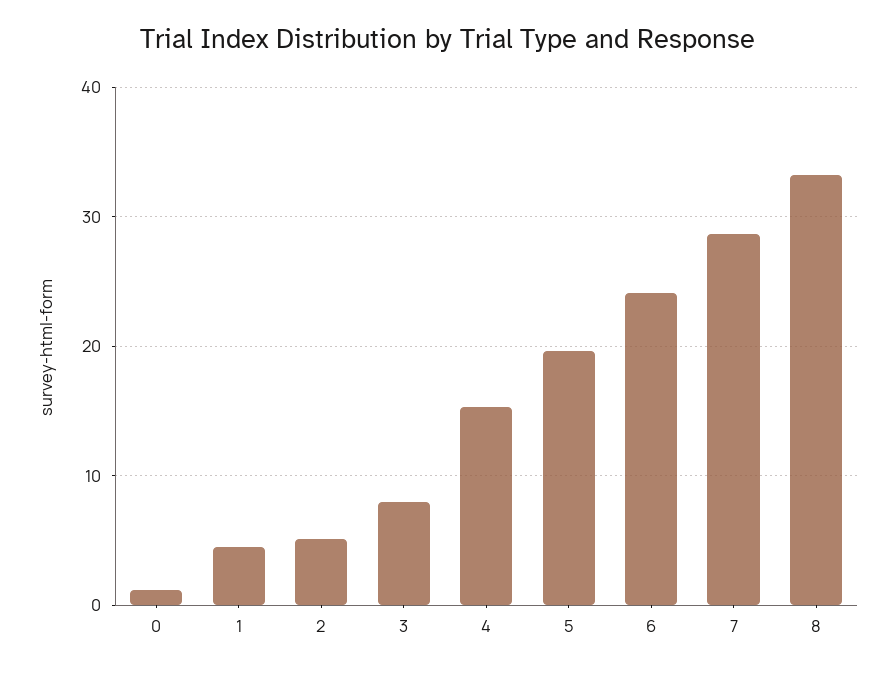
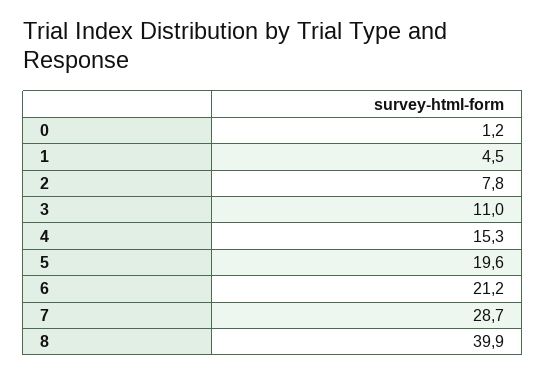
  {
    "0": 1.2,
    "1": 4.5,
-   "2": 5,
+   "2": 7.8,
-   "3": 8,
+   "3": 11,
    "4": 15.3,
    "5": 19.6,
-   "6": 24,
+   "6": 21.2,
    "7": 28.7,
-   "8": 33
+   "8": 39.9
  }

